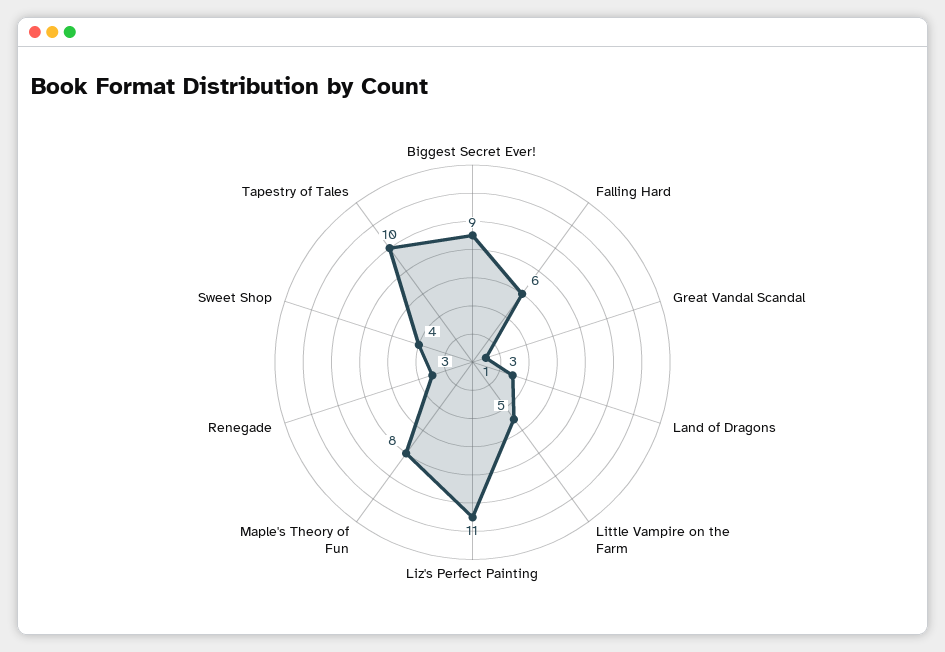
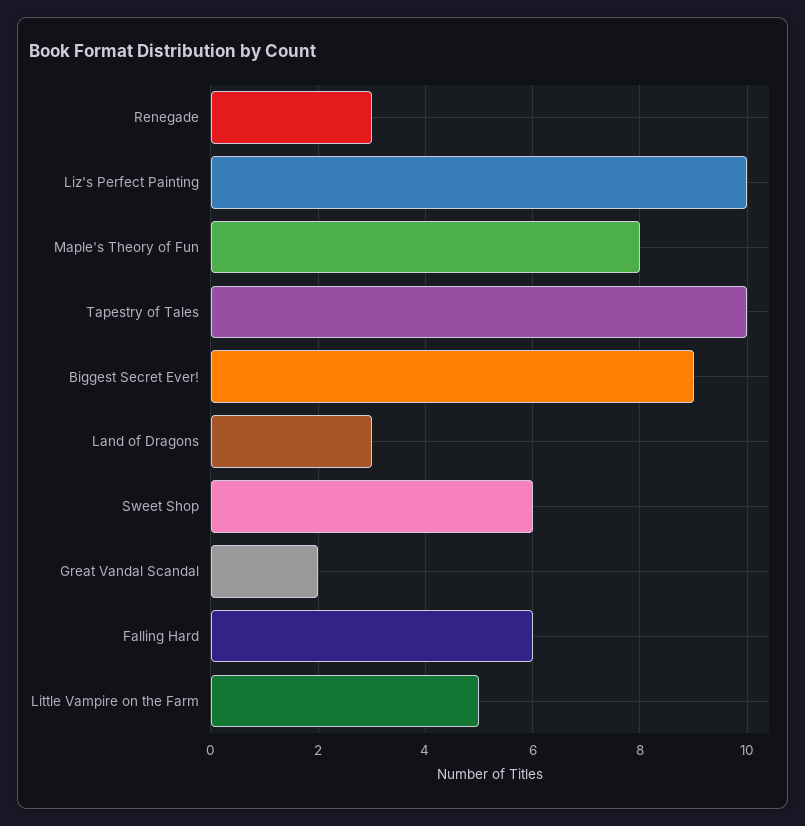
  {
    "Biggest Secret Ever!": 9,
    "Falling Hard": 6,
-   "Great Vandal Scandal": 1,
+   "Great Vandal Scandal": 2,
    "Land of Dragons": 3,
    "Little Vampire on the Farm": 5,
-   "Liz's Perfect Painting": 11,
+   "Liz's Perfect Painting": 10,
    "Maple's Theory of Fun": 8,
    "Renegade": 3,
-   "Sweet Shop": 4,
+   "Sweet Shop": 6,
    "Tapestry of Tales": 10
  }

